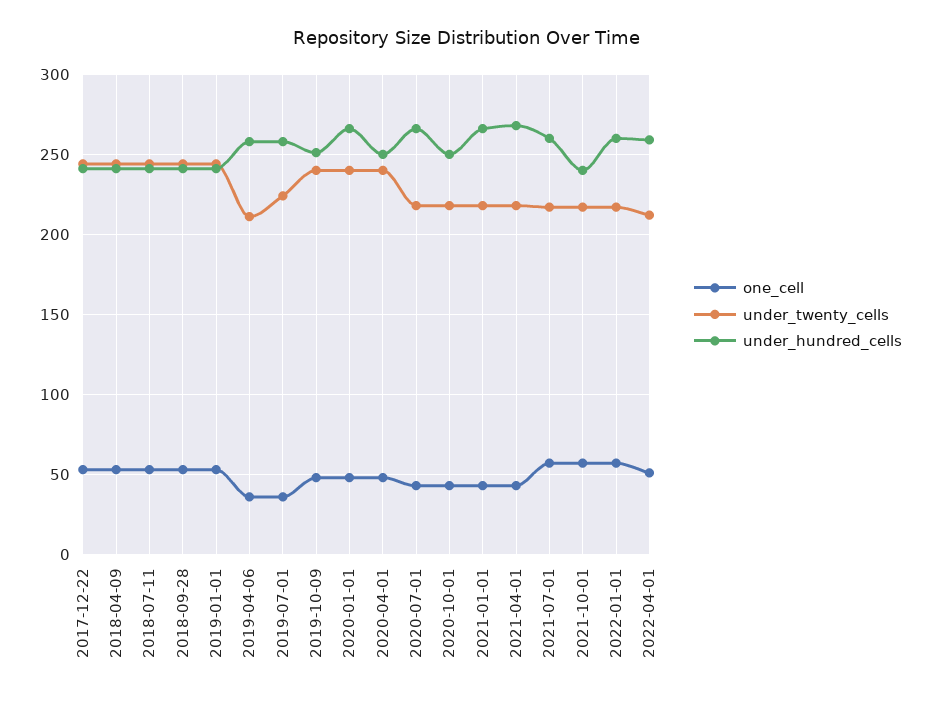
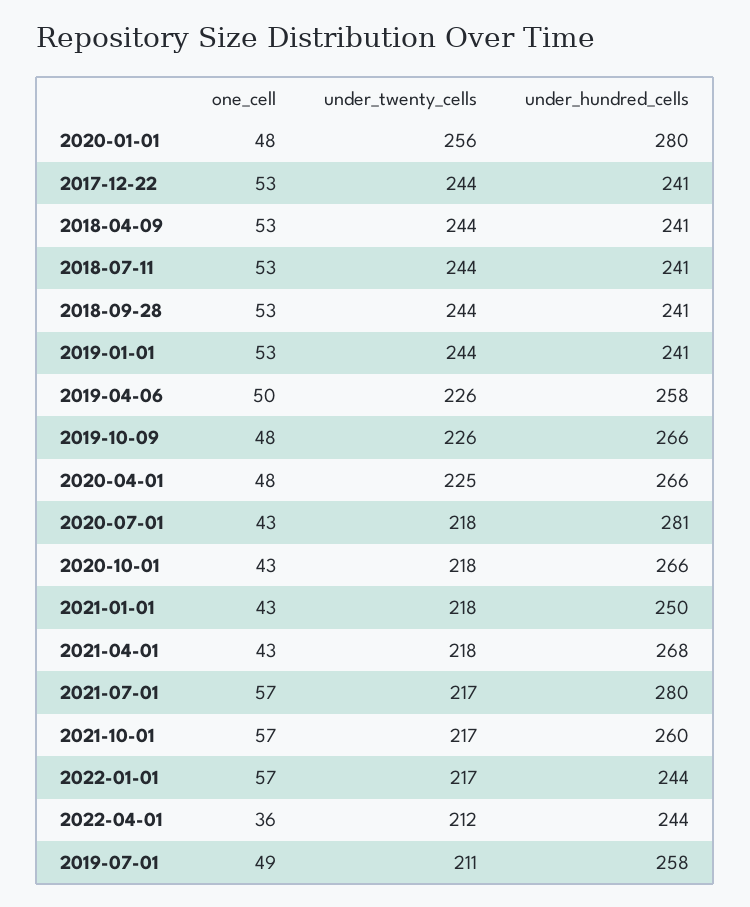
  {
    "one_cell": {
      "2017-12-22": 53,
      "2018-04-09": 53,
      "2018-07-11": 53,
      "2018-09-28": 53,
      "2019-01-01": 53,
-     "2019-04-06": 35,
+     "2019-04-06": 50,
-     "2019-07-01": 35,
+     "2019-07-01": 49,
      "2019-10-09": 48,
      "2020-01-01": 48,
      "2020-04-01": 48,
      "2020-07-01": 43,
      "2020-10-01": 43,
      "2021-01-01": 43,
      "2021-04-01": 43,
      "2021-07-01": 57,
      "2021-10-01": 57,
      "2022-01-01": 57,
-     "2022-04-01": 50
+     "2022-04-01": 36
    },
    "under_twenty_cells": {
      "2017-12-22": 244,
      "2018-04-09": 244,
      "2018-07-11": 244,
      "2018-09-28": 244,
      "2019-01-01": 244,
-     "2019-04-06": 210,
+     "2019-04-06": 226,
-     "2019-07-01": 225,
+     "2019-07-01": 211,
-     "2019-10-09": 240,
+     "2019-10-09": 226,
-     "2020-01-01": 240,
+     "2020-01-01": 256,
-     "2020-04-01": 240,
+     "2020-04-01": 225,
      "2020-07-01": 218,
      "2020-10-01": 218,
      "2021-01-01": 218,
      "2021-04-01": 218,
      "2021-07-01": 217,
      "2021-10-01": 217,
      "2022-01-01": 217,
      "2022-04-01": 212
    },
    "under_hundred_cells": {
      "2017-12-22": 241,
      "2018-04-09": 241,
      "2018-07-11": 241,
      "2018-09-28": 241,
      "2019-01-01": 241,
      "2019-04-06": 258,
      "2019-07-01": 258,
-     "2019-10-09": 250,
+     "2019-10-09": 266,
-     "2020-01-01": 265,
+     "2020-01-01": 280,
-     "2020-04-01": 250,
+     "2020-04-01": 266,
-     "2020-07-01": 265,
+     "2020-07-01": 281,
-     "2020-10-01": 250,
+     "2020-10-01": 266,
-     "2021-01-01": 265,
+     "2021-01-01": 250,
      "2021-04-01": 268,
-     "2021-07-01": 260,
+     "2021-07-01": 280,
-     "2021-10-01": 240,
+     "2021-10-01": 260,
-     "2022-01-01": 260,
+     "2022-01-01": 244,
-     "2022-04-01": 260
+     "2022-04-01": 244
    }
  }

